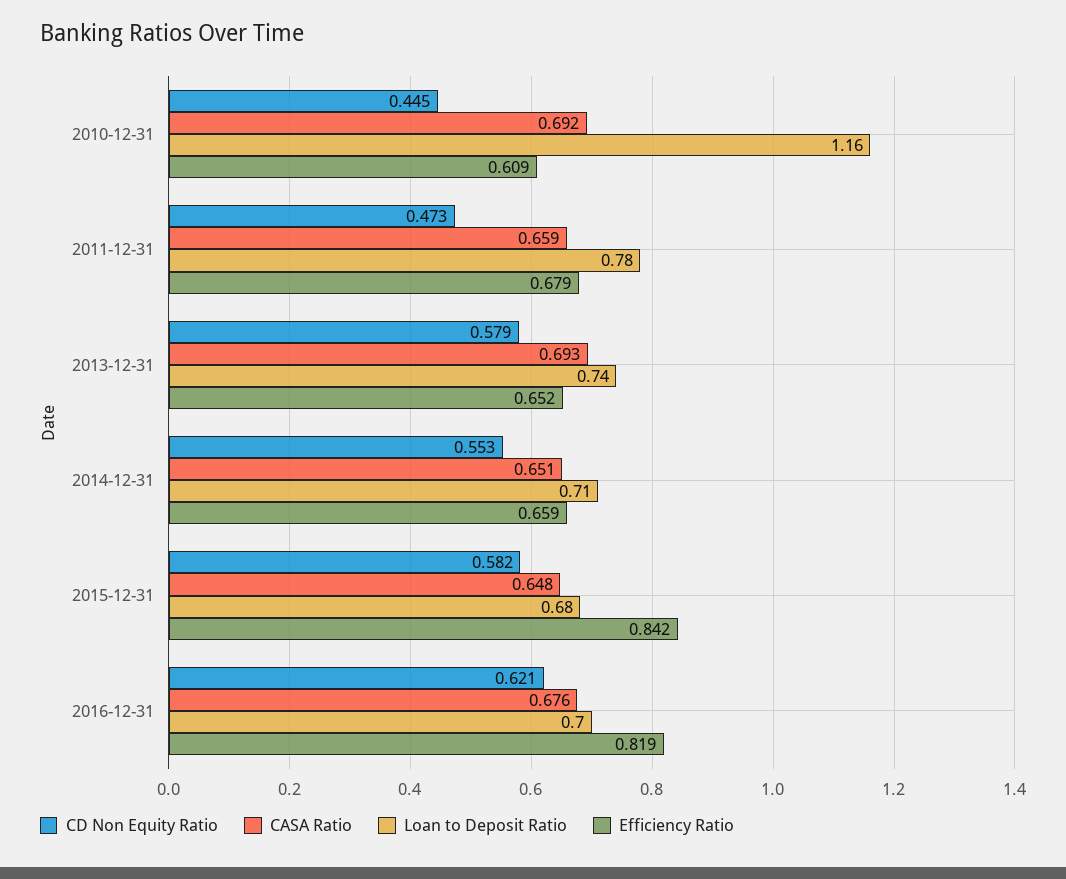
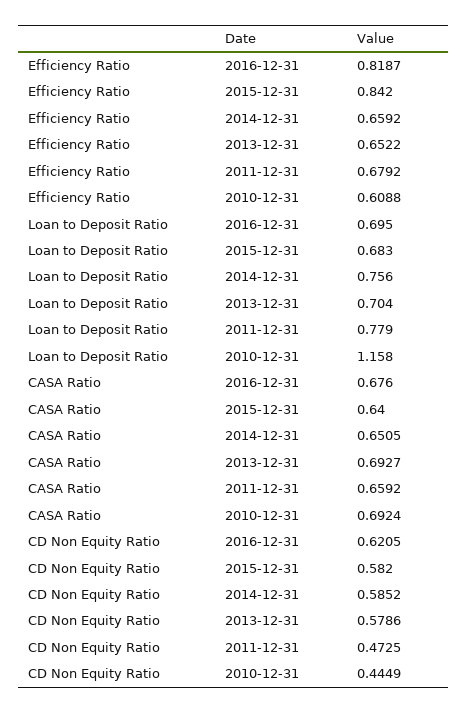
  {
    "CD Non Equity Ratio": {
      "2010-12-31": 0.4449,
      "2011-12-31": 0.4725,
      "2013-12-31": 0.5786,
-     "2014-12-31": 0.553,
+     "2014-12-31": 0.5852,
      "2015-12-31": 0.582,
      "2016-12-31": 0.6205
    },
    "CASA Ratio": {
      "2010-12-31": 0.6924,
      "2011-12-31": 0.6592,
      "2013-12-31": 0.6927,
      "2014-12-31": 0.6505,
-     "2015-12-31": 0.648,
+     "2015-12-31": 0.64,
      "2016-12-31": 0.676
    },
    "Loan to Deposit Ratio": {
      "2010-12-31": 1.158,
      "2011-12-31": 0.779,
-     "2013-12-31": 0.74,
+     "2013-12-31": 0.704,
-     "2014-12-31": 0.71,
+     "2014-12-31": 0.756,
      "2015-12-31": 0.683,
      "2016-12-31": 0.695
    },
    "Efficiency Ratio": {
      "2010-12-31": 0.6088,
      "2011-12-31": 0.6792,
      "2013-12-31": 0.6522,
      "2014-12-31": 0.6592,
      "2015-12-31": 0.842,
      "2016-12-31": 0.8187
    }
  }

